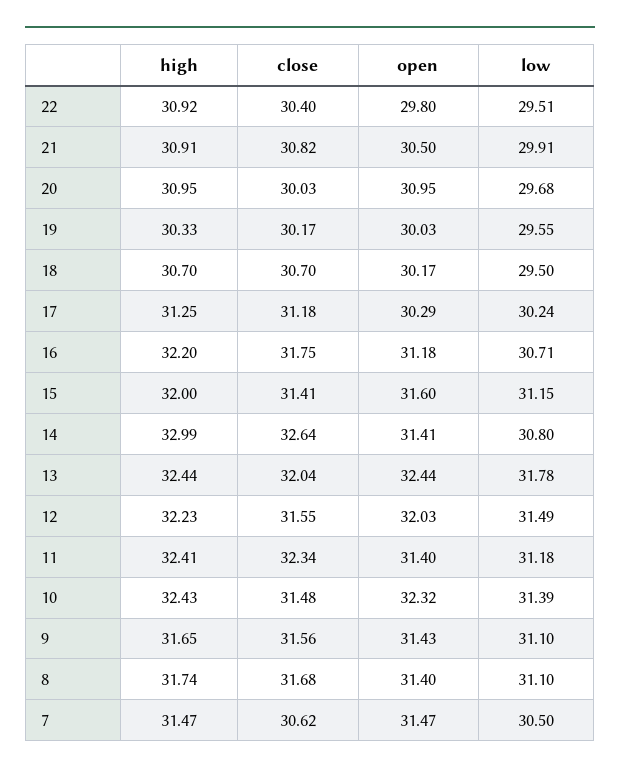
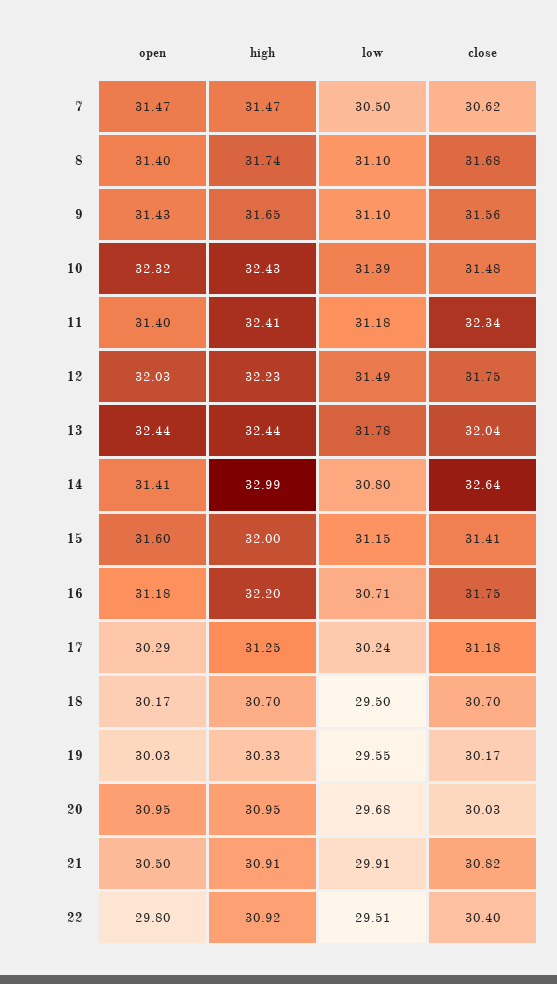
  {
    "high": {
      "22": 30.92,
      "21": 30.91,
      "20": 30.95,
      "19": 30.33,
      "18": 30.7,
      "17": 31.25,
      "16": 32.2,
      "15": 32,
      "14": 32.99,
      "13": 32.44,
      "12": 32.23,
      "11": 32.41,
      "10": 32.43,
      "9": 31.65,
      "8": 31.74,
      "7": 31.47
    },
    "close": {
      "22": 30.4,
      "21": 30.82,
      "20": 30.03,
      "19": 30.17,
      "18": 30.7,
      "17": 31.18,
      "16": 31.75,
      "15": 31.41,
      "14": 32.64,
      "13": 32.04,
-     "12": 31.55,
+     "12": 31.75,
      "11": 32.34,
      "10": 31.48,
      "9": 31.56,
      "8": 31.68,
      "7": 30.62
    },
    "open": {
      "22": 29.8,
      "21": 30.5,
      "20": 30.95,
      "19": 30.03,
      "18": 30.17,
      "17": 30.29,
      "16": 31.18,
      "15": 31.6,
      "14": 31.41,
      "13": 32.44,
      "12": 32.03,
      "11": 31.4,
      "10": 32.32,
      "9": 31.43,
      "8": 31.4,
      "7": 31.47
    },
    "low": {
      "22": 29.51,
      "21": 29.91,
      "20": 29.68,
      "19": 29.55,
      "18": 29.5,
      "17": 30.24,
      "16": 30.71,
      "15": 31.15,
      "14": 30.8,
      "13": 31.78,
      "12": 31.49,
      "11": 31.18,
      "10": 31.39,
      "9": 31.1,
      "8": 31.1,
      "7": 30.5
    }
  }

